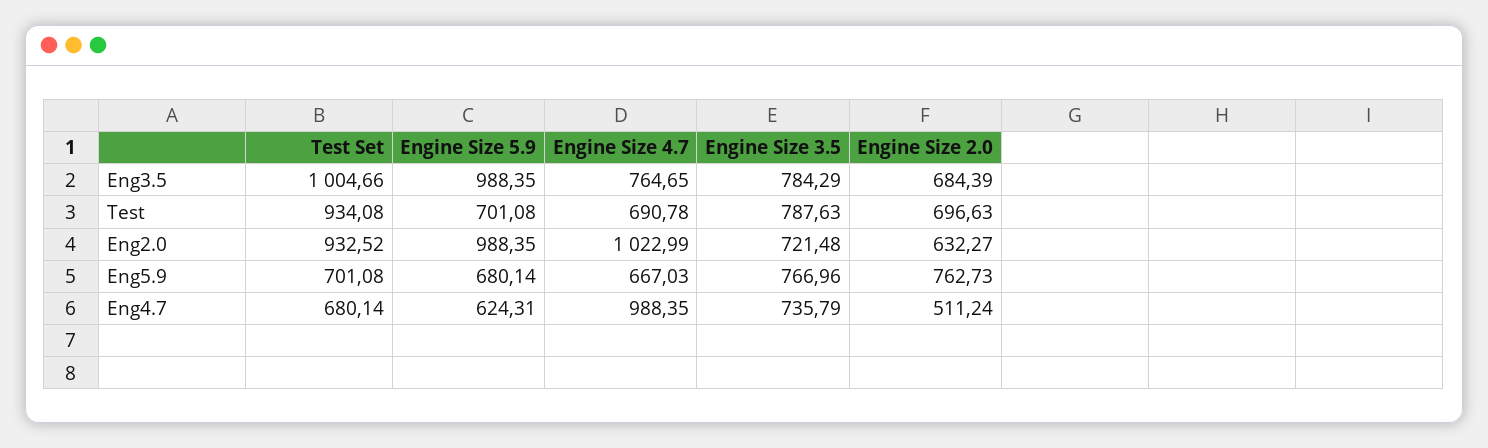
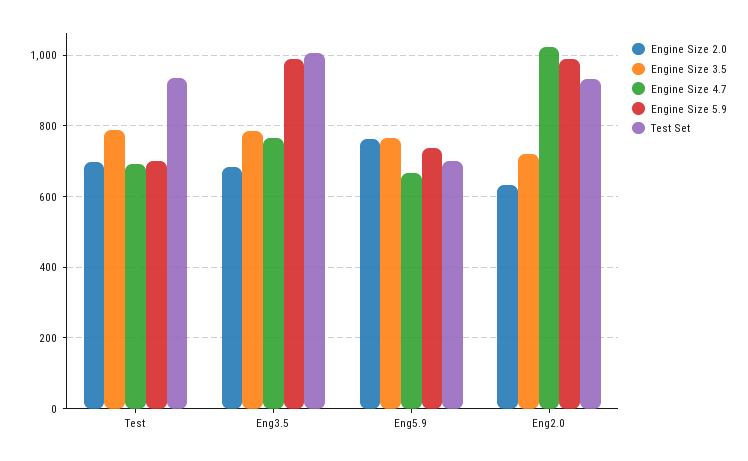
  {
    "Test Set": {
      "Eng3.5": 1004.66,
      "Test": 934.08,
      "Eng2.0": 932.52,
-     "Eng5.9": 701.08,
+     "Eng5.9": 701.08
-     "Eng4.7": 680.14
    },
    "Engine Size 5.9": {
      "Eng3.5": 988.35,
      "Test": 701.08,
      "Eng2.0": 988.35,
-     "Eng5.9": 680.14,
+     "Eng5.9": 740
-     "Eng4.7": 624.31
    },
    "Engine Size 4.7": {
      "Eng3.5": 764.65,
      "Test": 690.78,
      "Eng2.0": 1022.99,
-     "Eng5.9": 667.03,
+     "Eng5.9": 667.03
-     "Eng4.7": 988.35
    },
    "Engine Size 3.5": {
      "Eng3.5": 784.29,
      "Test": 787.63,
      "Eng2.0": 721.48,
-     "Eng5.9": 766.96,
+     "Eng5.9": 766.96
-     "Eng4.7": 735.79
    },
    "Engine Size 2.0": {
      "Eng3.5": 684.39,
      "Test": 696.63,
      "Eng2.0": 632.27,
-     "Eng5.9": 762.73,
+     "Eng5.9": 762.73
-     "Eng4.7": 511.24
    }
  }

